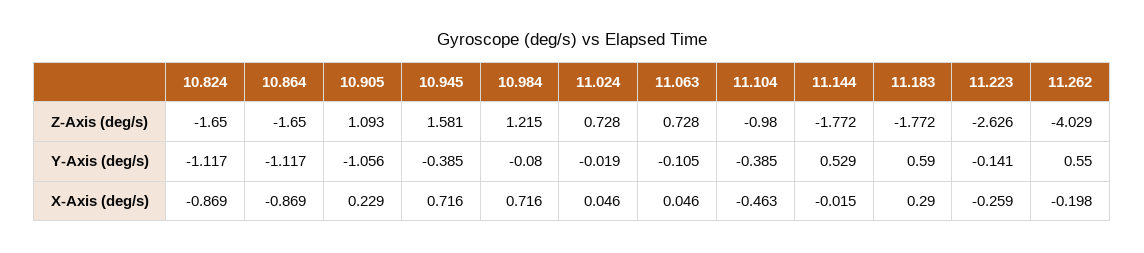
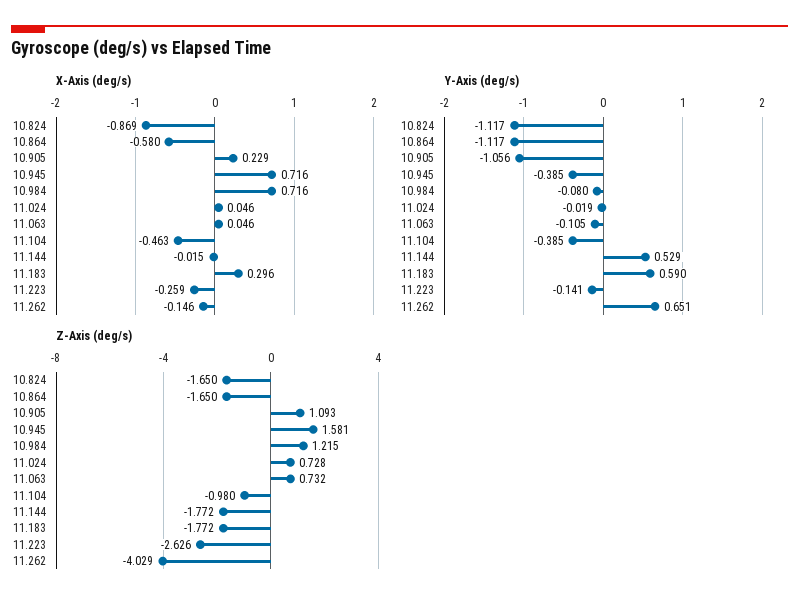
  {
    "Z-Axis (deg/s)": {
      "10.824": -1.65,
      "10.864": -1.65,
      "10.905": 1.093,
      "10.945": 1.581,
      "10.984": 1.215,
      "11.024": 0.728,
-     "11.063": 0.728,
+     "11.063": 0.732,
      "11.104": -0.98,
      "11.144": -1.772,
      "11.183": -1.772,
      "11.223": -2.626,
      "11.262": -4.029
    },
    "Y-Axis (deg/s)": {
      "10.824": -1.117,
      "10.864": -1.117,
      "10.905": -1.056,
      "10.945": -0.385,
      "10.984": -0.08,
      "11.024": -0.019,
      "11.063": -0.105,
      "11.104": -0.385,
      "11.144": 0.529,
      "11.183": 0.59,
      "11.223": -0.141,
-     "11.262": 0.55
+     "11.262": 0.651
    },
    "X-Axis (deg/s)": {
      "10.824": -0.869,
-     "10.864": -0.869,
+     "10.864": -0.58,
      "10.905": 0.229,
      "10.945": 0.716,
      "10.984": 0.716,
      "11.024": 0.046,
      "11.063": 0.046,
      "11.104": -0.463,
      "11.144": -0.015,
-     "11.183": 0.29,
+     "11.183": 0.296,
      "11.223": -0.259,
-     "11.262": -0.198
+     "11.262": -0.146
    }
  }

